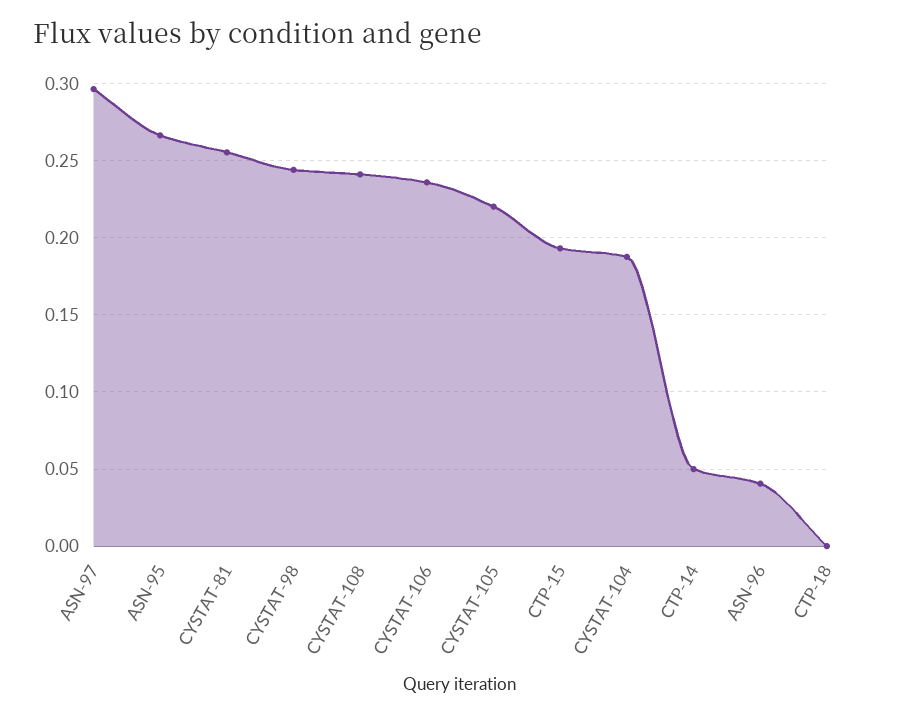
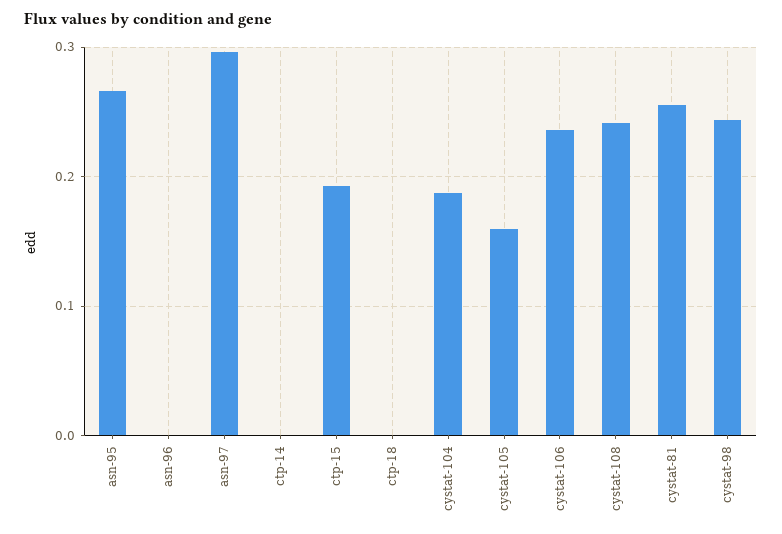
  {
    "ASN-97": 0.295,
    "ASN-95": 0.265,
    "CYSTAT-81": 0.255,
    "CYSTAT-98": 0.245,
    "CYSTAT-108": 0.24,
    "CYSTAT-106": 0.235,
-   "CYSTAT-105": 0.22,
+   "CYSTAT-105": 0.16,
    "CTP-15": 0.195,
    "CYSTAT-104": 0.19,
-   "CTP-14": 0.05,
+   "CTP-14": 0,
-   "ASN-96": 0.04,
+   "ASN-96": 0,
    "CTP-18": 0
  }

